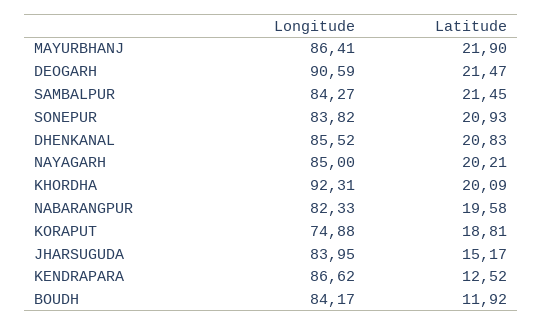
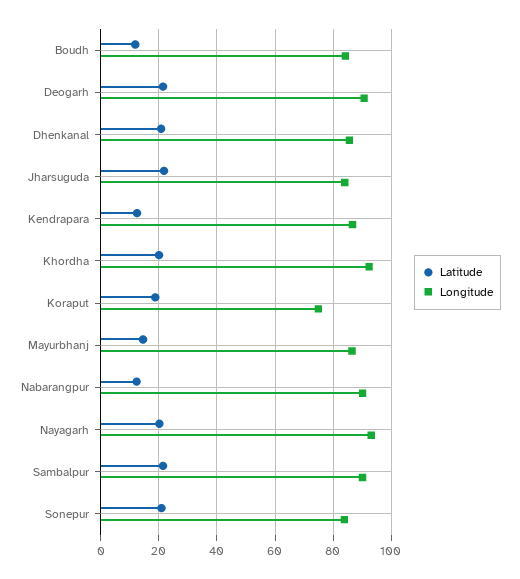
  {
    "Longitude": {
      "MAYURBHANJ": 86.41,
      "DEOGARH": 90.59,
-     "SAMBALPUR": 84.27,
+     "SAMBALPUR": 90,
      "SONEPUR": 83.82,
      "DHENKANAL": 85.52,
-     "NAYAGARH": 85,
+     "NAYAGARH": 92.5,
      "KHORDHA": 92.31,
-     "NABARANGPUR": 82.33,
+     "NABARANGPUR": 90,
      "KORAPUT": 74.88,
      "JHARSUGUDA": 83.95,
      "KENDRAPARA": 86.62,
      "BOUDH": 84.17
    },
    "Latitude": {
-     "MAYURBHANJ": 21.9,
+     "MAYURBHANJ": 15,
      "DEOGARH": 21.47,
      "SAMBALPUR": 21.45,
      "SONEPUR": 20.93,
      "DHENKANAL": 20.83,
      "NAYAGARH": 20.21,
      "KHORDHA": 20.09,
-     "NABARANGPUR": 19.58,
+     "NABARANGPUR": 12.5,
      "KORAPUT": 18.81,
-     "JHARSUGUDA": 15.17,
+     "JHARSUGUDA": 22.5,
      "KENDRAPARA": 12.52,
      "BOUDH": 11.92
    }
  }

